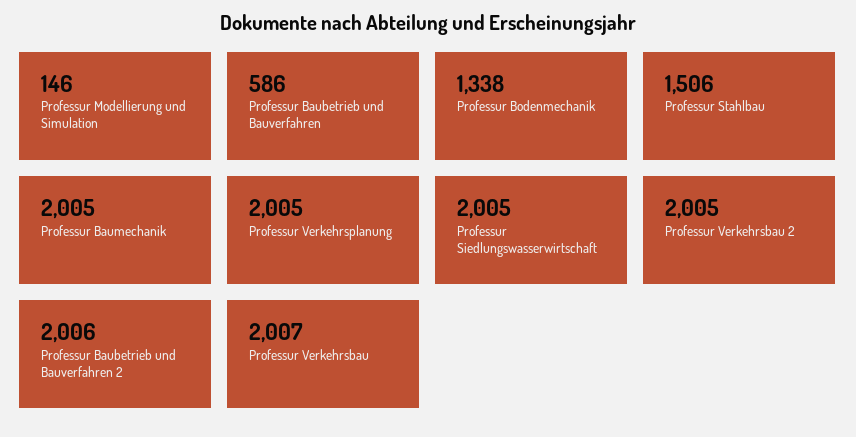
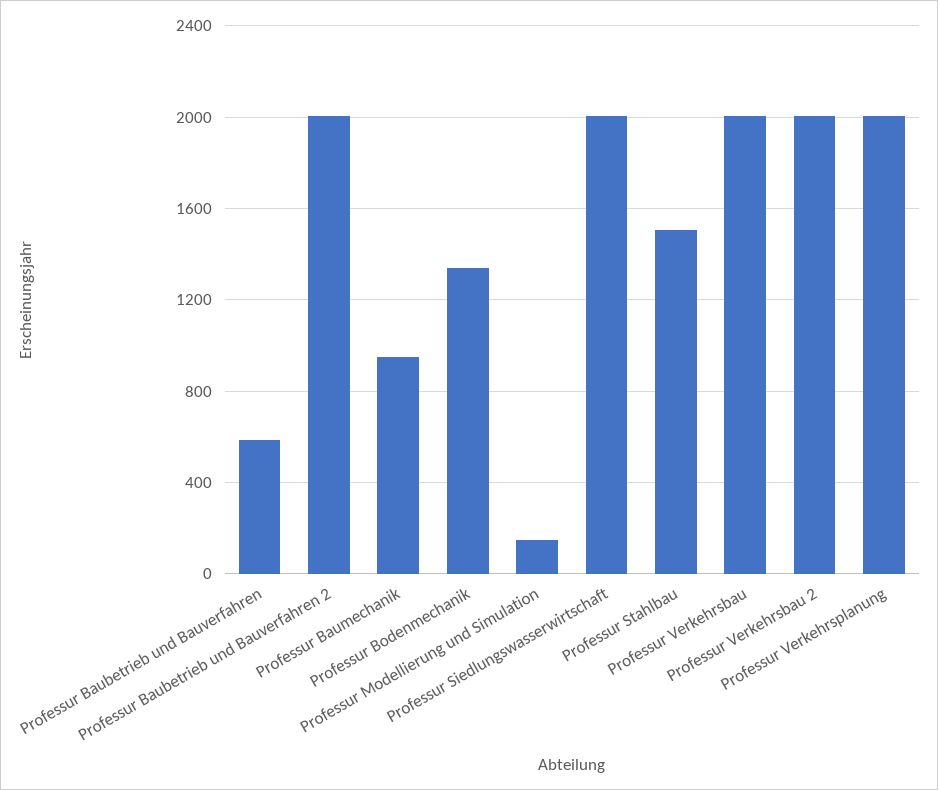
  {
    "Professur Modellierung und Simulation": 146,
    "Professur Baubetrieb und Bauverfahren": 586,
    "Professur Bodenmechanik": 1338,
    "Professur Stahlbau": 1506,
-   "Professur Baumechanik": 2005,
+   "Professur Baumechanik": 950,
    "Professur Verkehrsplanung": 2005,
    "Professur Siedlungswasserwirtschaft": 2005,
    "Professur Verkehrsbau 2": 2005,
    "Professur Baubetrieb und Bauverfahren 2": 2006,
    "Professur Verkehrsbau": 2007
  }

